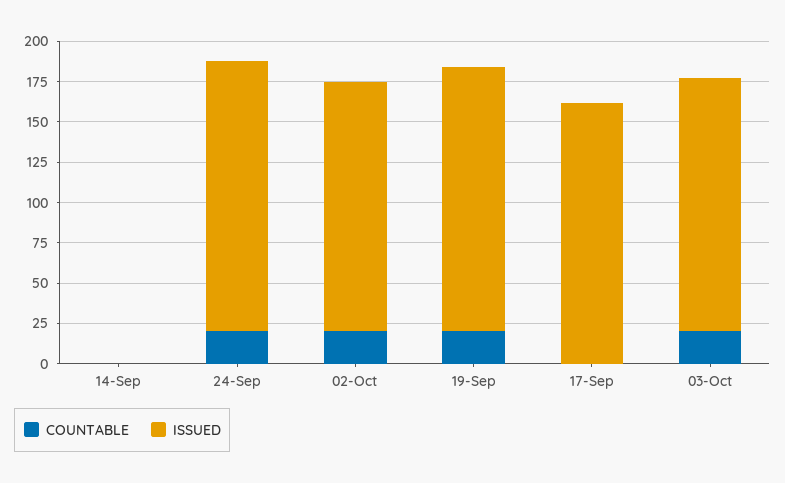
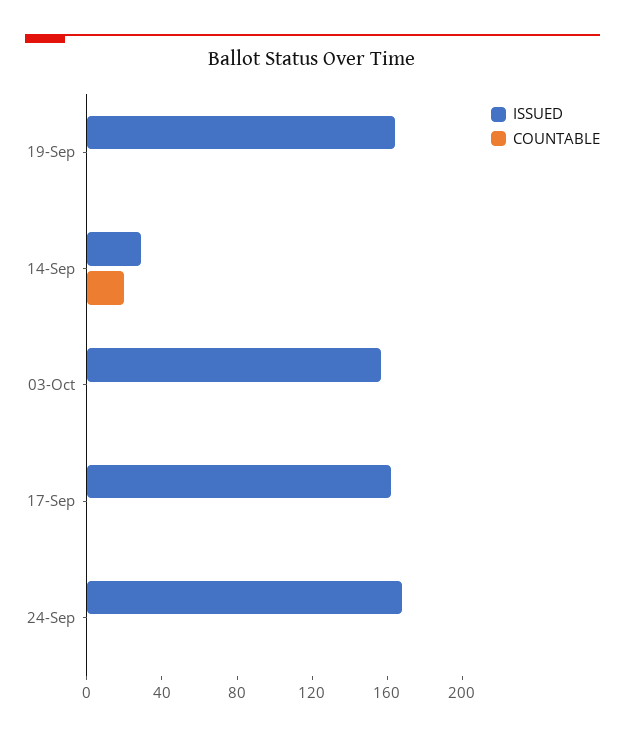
  {
    "COUNTABLE": {
-     "14-Sep": 0,
+     "14-Sep": 20,
-     "24-Sep": 20,
+     "24-Sep": 0,
-     "02-Oct": 20,
-     "19-Sep": 20,
+     "19-Sep": 0,
      "17-Sep": 0,
-     "03-Oct": 20
+     "03-Oct": 0
    },
    "ISSUED": {
-     "14-Sep": 0,
+     "14-Sep": 30,
      "24-Sep": 170,
-     "02-Oct": 155,
      "19-Sep": 165,
      "17-Sep": 160,
      "03-Oct": 155
    }
  }

